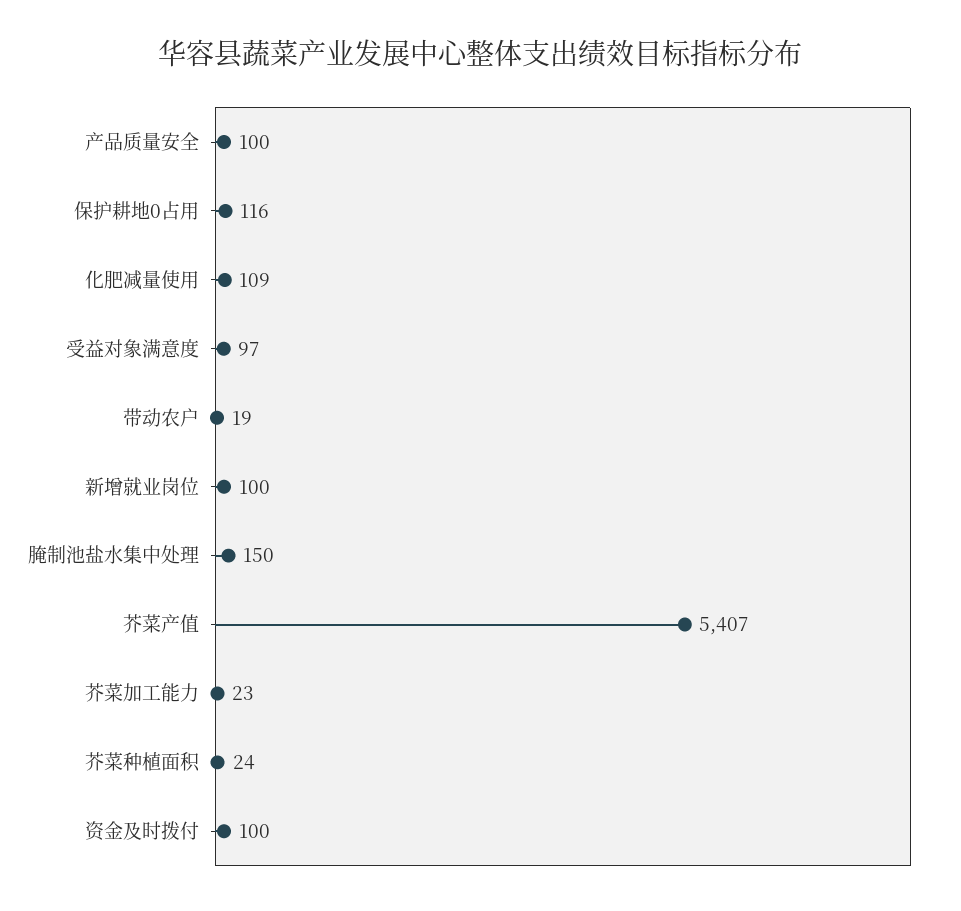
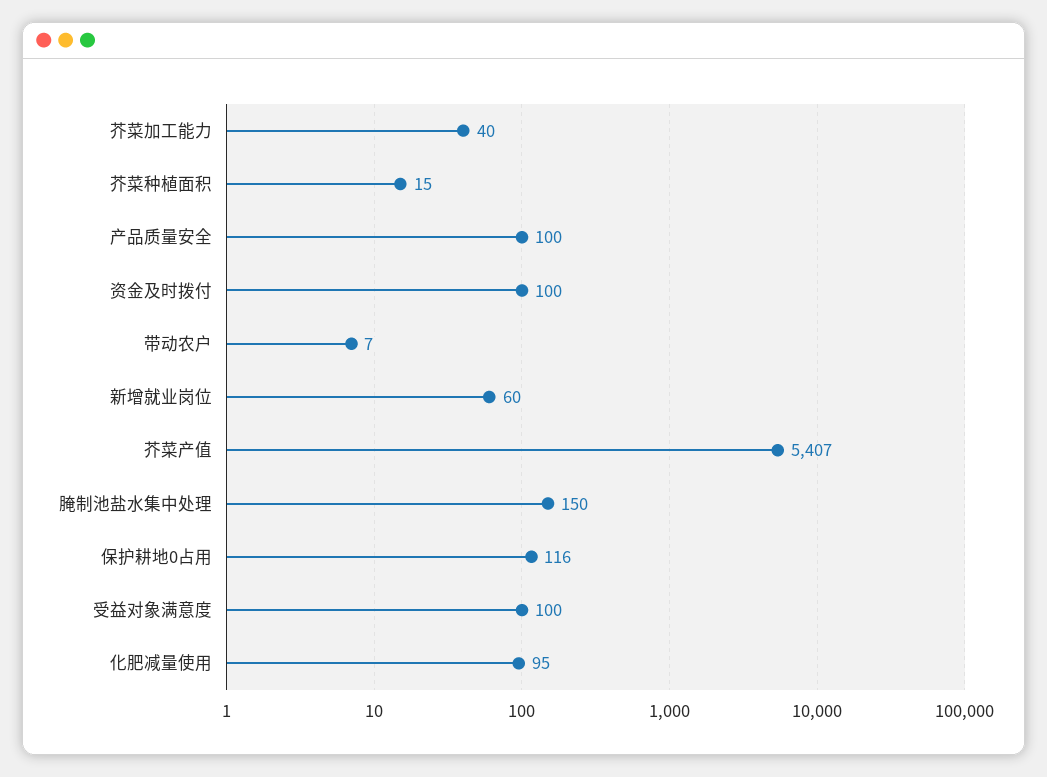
  {
    "产品质量安全": 100,
    "保护耕地0占用": 116,
-   "化肥减量使用": 109,
+   "化肥减量使用": 95,
-   "受益对象满意度": 97,
+   "受益对象满意度": 100,
-   "带动农户": 19,
+   "带动农户": 7,
-   "新增就业岗位": 100,
+   "新增就业岗位": 60,
    "腌制池盐水集中处理": 150,
    "芥菜产值": 5407,
-   "芥菜加工能力": 23,
+   "芥菜加工能力": 40,
-   "芥菜种植面积": 24,
+   "芥菜种植面积": 15,
    "资金及时拨付": 100
  }

